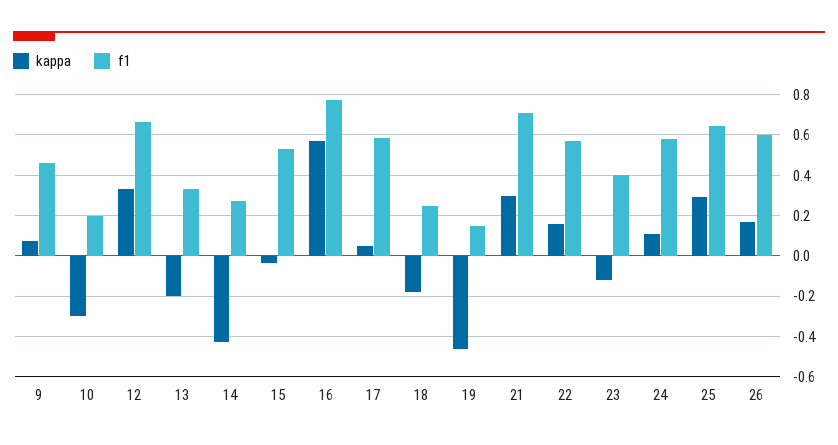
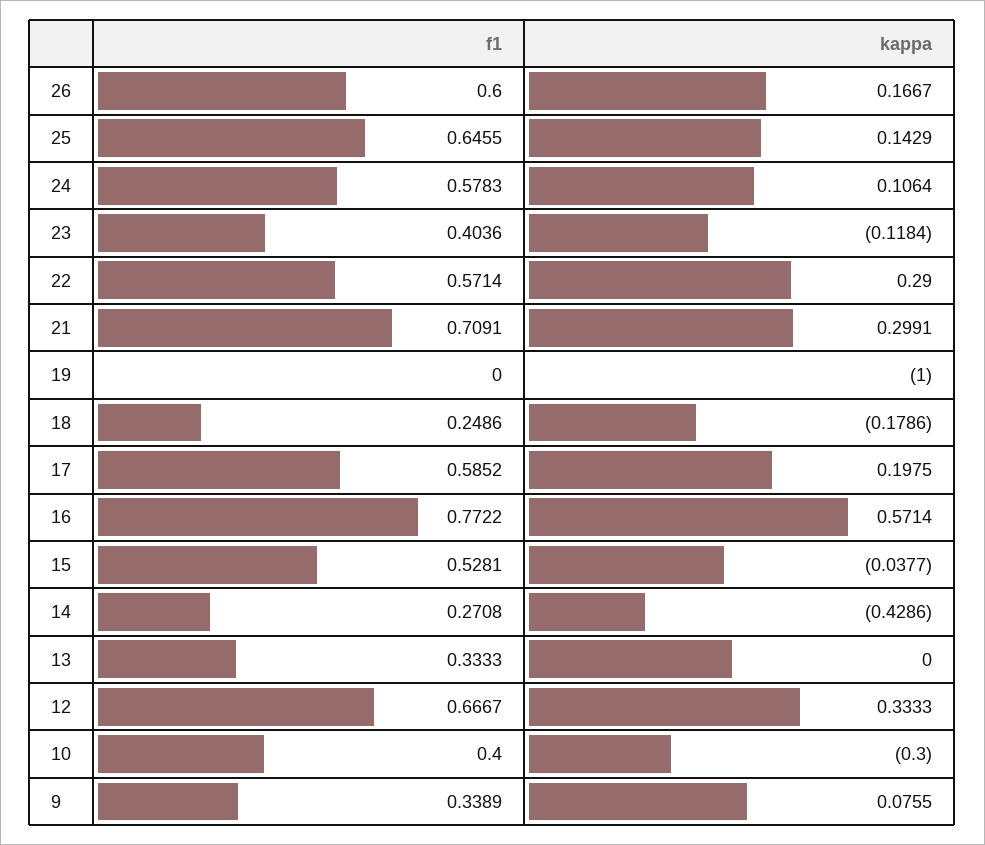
  {
    "kappa": {
      "9": 0.0755,
      "10": -0.3,
      "12": 0.3333,
-     "13": -0.2,
+     "13": 0,
      "14": -0.4286,
      "15": -0.0377,
      "16": 0.5714,
-     "17": 0.05,
+     "17": 0.1975,
      "18": -0.1786,
-     "19": -0.45,
+     "19": -1,
      "21": 0.2991,
-     "22": 0.15,
+     "22": 0.29,
      "23": -0.1184,
      "24": 0.1064,
-     "25": 0.3,
+     "25": 0.1429,
      "26": 0.1667
    },
    "f1": {
-     "9": 0.45,
+     "9": 0.3389,
-     "10": 0.2,
+     "10": 0.4,
      "12": 0.6667,
      "13": 0.3333,
      "14": 0.2708,
      "15": 0.5281,
      "16": 0.7722,
      "17": 0.5852,
      "18": 0.2486,
-     "19": 0.15,
+     "19": 0,
      "21": 0.7091,
      "22": 0.5714,
      "23": 0.4036,
      "24": 0.5783,
      "25": 0.6455,
      "26": 0.6
    }
  }

